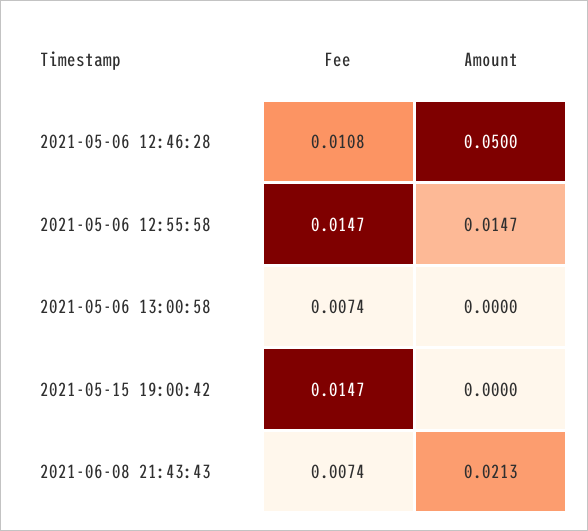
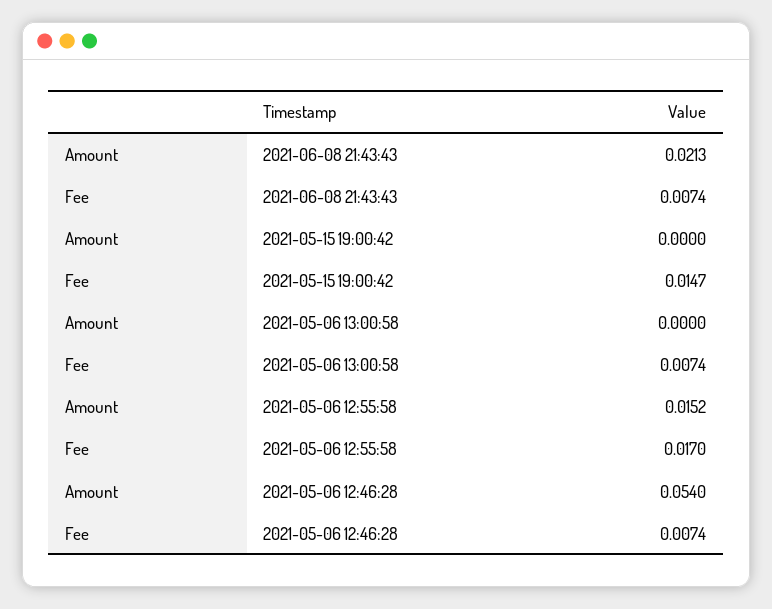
  {
    "Fee": {
-     "2021-05-06 12:46:28": 0.0108,
+     "2021-05-06 12:46:28": 0.0074,
-     "2021-05-06 12:55:58": 0.0147,
+     "2021-05-06 12:55:58": 0.017,
      "2021-05-06 13:00:58": 0.0074,
      "2021-05-15 19:00:42": 0.0147,
      "2021-06-08 21:43:43": 0.0074
    },
    "Amount": {
-     "2021-05-06 12:46:28": 0.05,
+     "2021-05-06 12:46:28": 0.054,
-     "2021-05-06 12:55:58": 0.0147,
+     "2021-05-06 12:55:58": 0.0152,
      "2021-05-06 13:00:58": 0,
      "2021-05-15 19:00:42": 0,
      "2021-06-08 21:43:43": 0.0213
    }
  }

